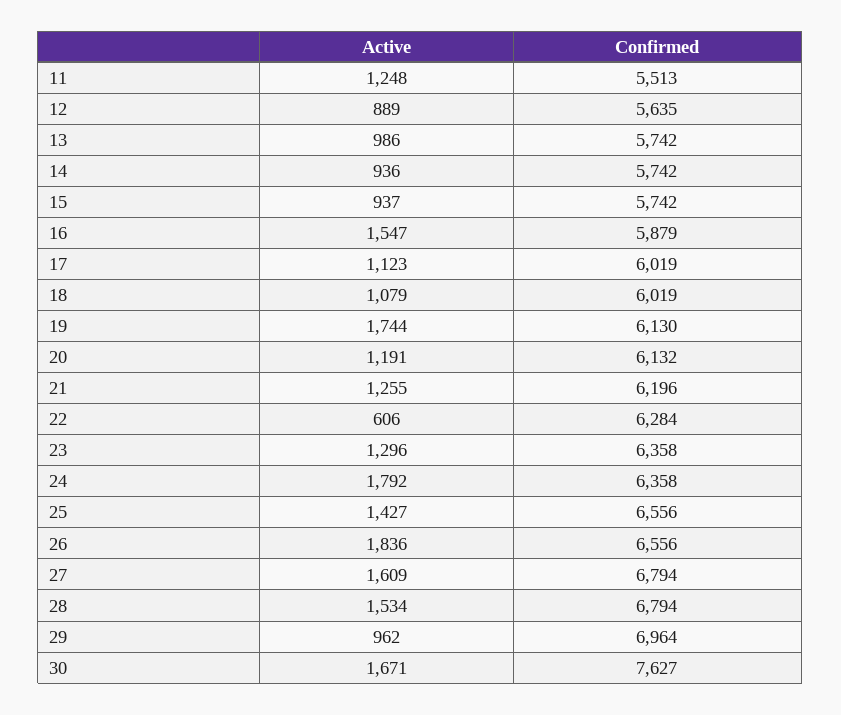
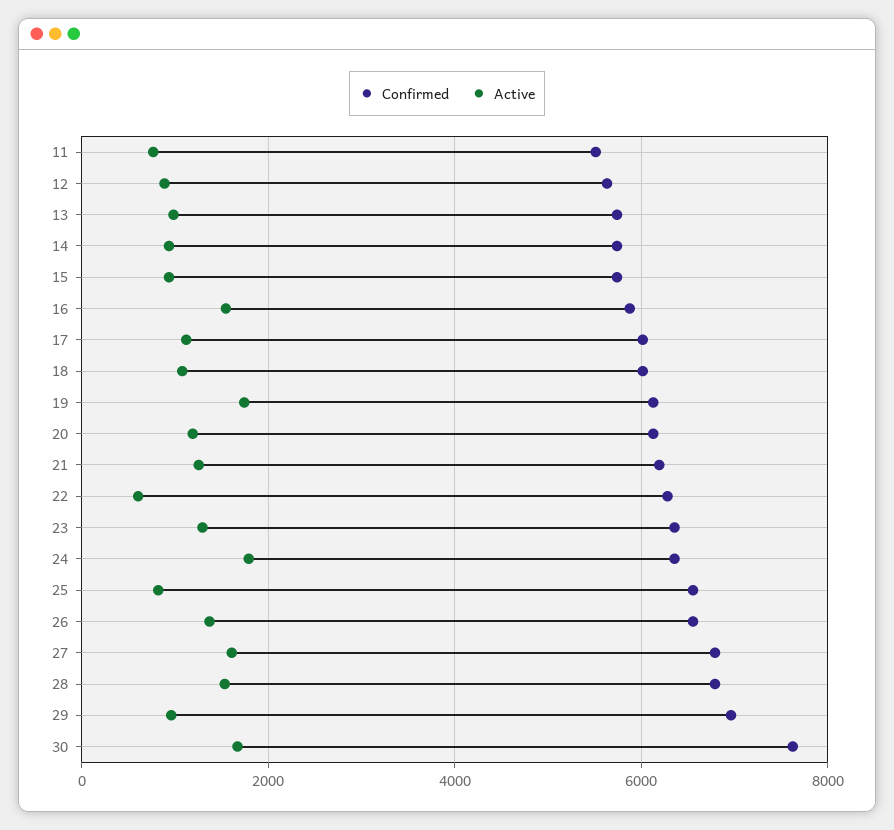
  {
    "Active": {
-     "11": 1248,
+     "11": 800,
      "12": 889,
      "13": 986,
      "14": 936,
      "15": 937,
      "16": 1547,
      "17": 1123,
      "18": 1079,
      "19": 1744,
      "20": 1191,
      "21": 1255,
      "22": 606,
      "23": 1296,
      "24": 1792,
-     "25": 1427,
+     "25": 800,
-     "26": 1836,
+     "26": 1400,
      "27": 1609,
      "28": 1534,
      "29": 962,
      "30": 1671
    },
    "Confirmed": {
      "11": 5513,
      "12": 5635,
      "13": 5742,
      "14": 5742,
      "15": 5742,
      "16": 5879,
      "17": 6019,
      "18": 6019,
      "19": 6130,
      "20": 6132,
      "21": 6196,
      "22": 6284,
      "23": 6358,
      "24": 6358,
      "25": 6556,
      "26": 6556,
      "27": 6794,
      "28": 6794,
      "29": 6964,
      "30": 7627
    }
  }

